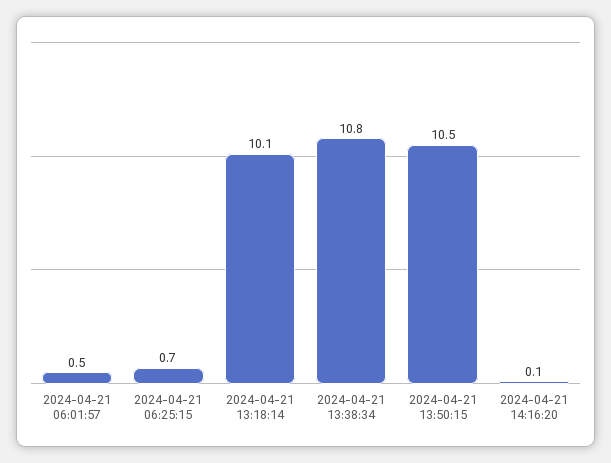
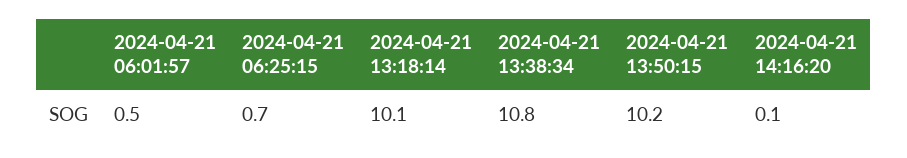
  {
    "2024-04-21 06:01:57": 0.5,
    "2024-04-21 06:25:15": 0.7,
    "2024-04-21 13:18:14": 10.1,
    "2024-04-21 13:38:34": 10.8,
-   "2024-04-21 13:50:15": 10.5,
+   "2024-04-21 13:50:15": 10.2,
    "2024-04-21 14:16:20": 0.1
  }

